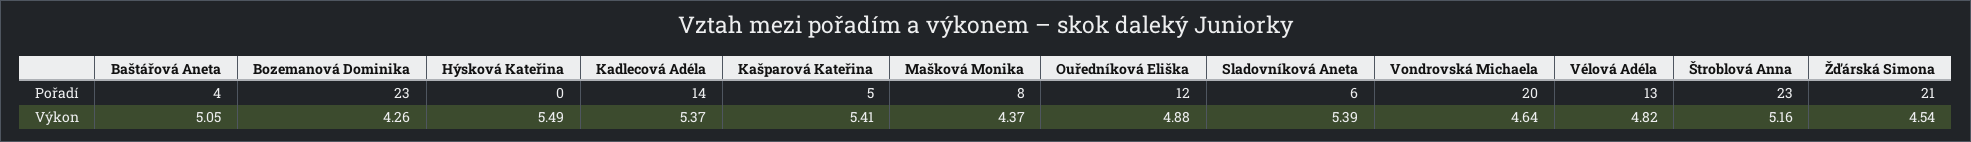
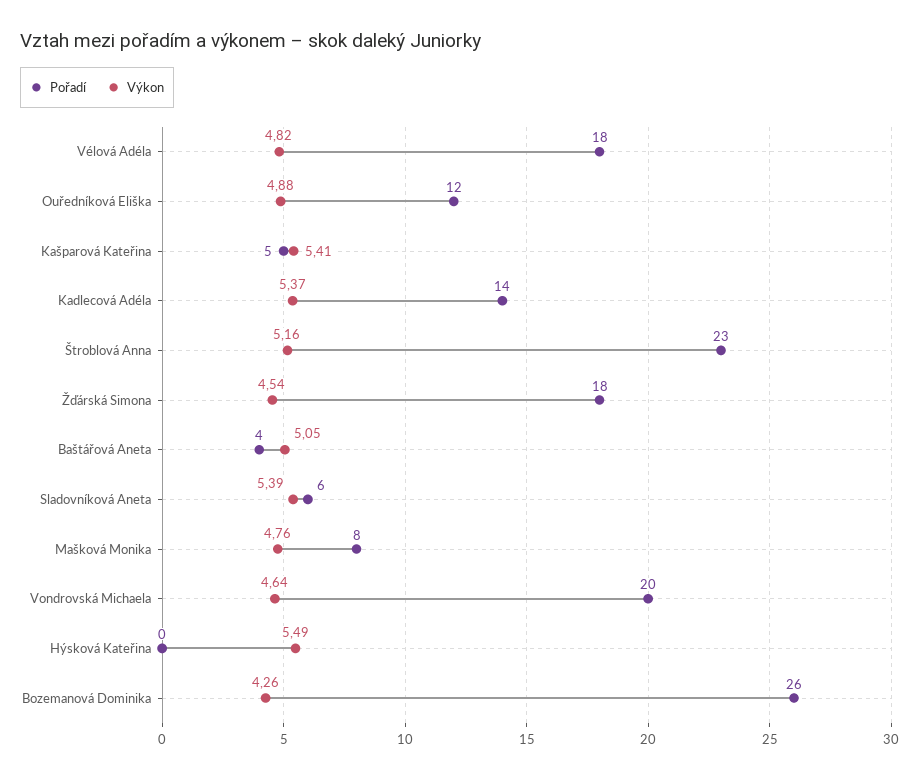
  {
    "Pořadí": {
      "Baštářová Aneta": 4,
-     "Bozemanová Dominika": 23,
+     "Bozemanová Dominika": 26,
      "Hýsková Kateřina": 0,
      "Kadlecová Adéla": 14,
      "Kašparová Kateřina": 5,
      "Mašková Monika": 8,
      "Ouředníková Eliška": 12,
      "Sladovníková Aneta": 6,
      "Vondrovská Michaela": 20,
-     "Vélová Adéla": 13,
+     "Vélová Adéla": 18,
      "Štroblová Anna": 23,
-     "Žďárská Simona": 21
+     "Žďárská Simona": 18
    },
    "Výkon": {
      "Baštářová Aneta": 5.05,
      "Bozemanová Dominika": 4.26,
      "Hýsková Kateřina": 5.49,
      "Kadlecová Adéla": 5.37,
      "Kašparová Kateřina": 5.41,
-     "Mašková Monika": 4.37,
+     "Mašková Monika": 4.76,
      "Ouředníková Eliška": 4.88,
      "Sladovníková Aneta": 5.39,
      "Vondrovská Michaela": 4.64,
      "Vélová Adéla": 4.82,
      "Štroblová Anna": 5.16,
      "Žďárská Simona": 4.54
    }
  }

